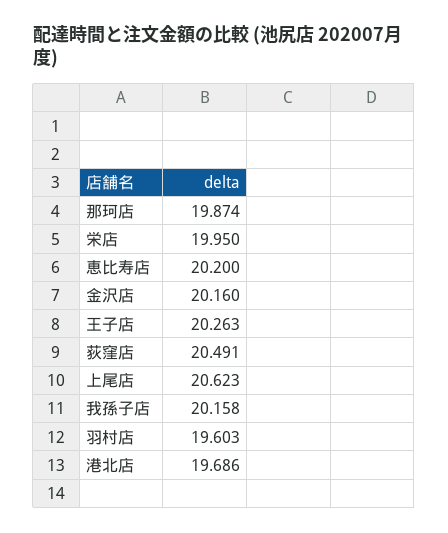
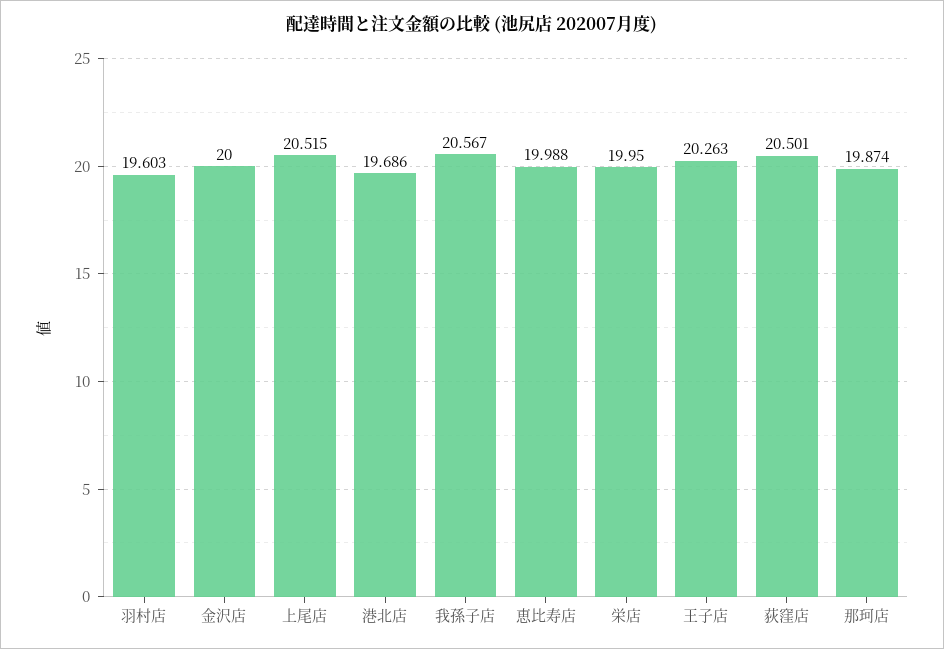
  {
    "那珂店": 19.874,
    "栄店": 19.95,
-   "恵比寿店": 20.2,
+   "恵比寿店": 19.988,
-   "金沢店": 20.16,
+   "金沢店": 20,
    "王子店": 20.263,
-   "荻窪店": 20.491,
+   "荻窪店": 20.501,
-   "上尾店": 20.623,
+   "上尾店": 20.515,
-   "我孫子店": 20.158,
+   "我孫子店": 20.567,
    "羽村店": 19.603,
    "港北店": 19.686
  }

